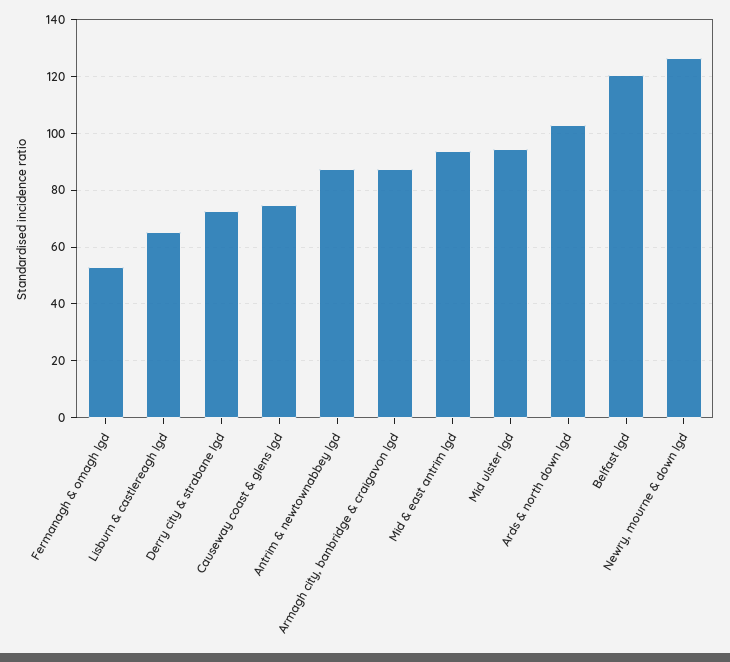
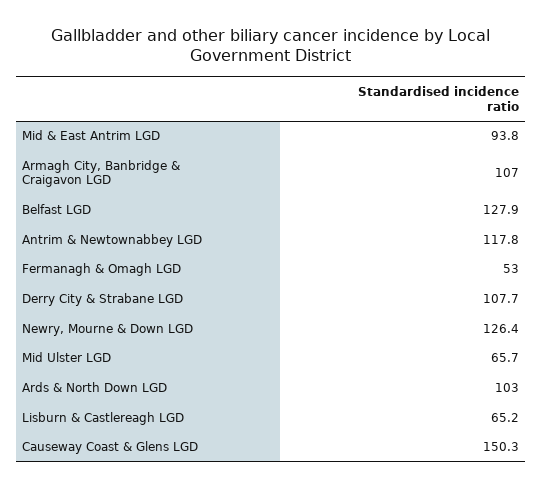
  {
    "Fermanagh & omagh lgd": 53,
    "Lisburn & castlereagh lgd": 65.2,
-   "Derry city & strabane lgd": 72.5,
+   "Derry city & strabane lgd": 107.7,
-   "Causeway coast & glens lgd": 75,
+   "Causeway coast & glens lgd": 150.3,
-   "Antrim & newtownabbey lgd": 87.5,
+   "Antrim & newtownabbey lgd": 117.8,
-   "Armagh city, banbridge & craigavon lgd": 87.5,
+   "Armagh city, banbridge & craigavon lgd": 107,
    "Mid & east antrim lgd": 93.8,
-   "Mid ulster lgd": 95,
+   "Mid ulster lgd": 65.7,
    "Ards & north down lgd": 103,
-   "Belfast lgd": 120,
+   "Belfast lgd": 127.9,
    "Newry, mourne & down lgd": 126.4
  }

